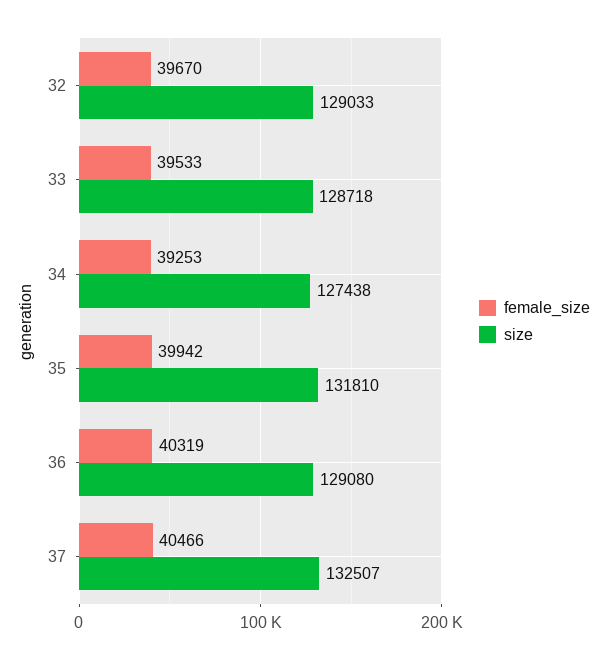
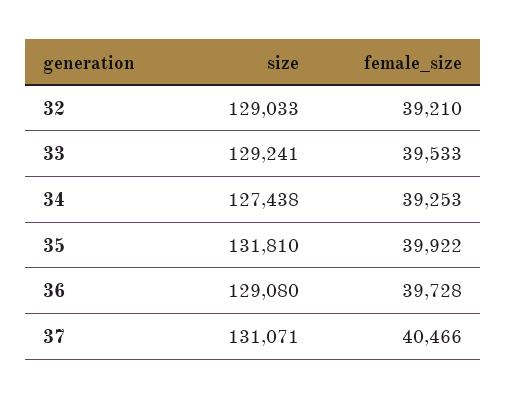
  {
    "female_size": {
-     "32": 39670,
+     "32": 39210,
      "33": 39533,
      "34": 39253,
-     "35": 39942,
+     "35": 39922,
-     "36": 40319,
+     "36": 39728,
      "37": 40466
    },
    "size": {
      "32": 129033,
-     "33": 128718,
+     "33": 129241,
      "34": 127438,
      "35": 131810,
      "36": 129080,
-     "37": 132507
+     "37": 131071
    }
  }

